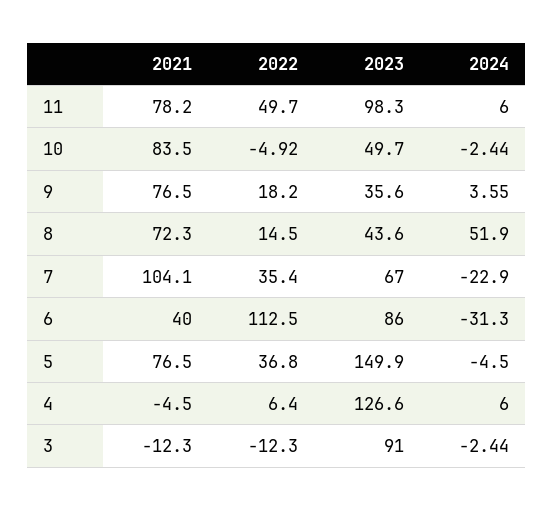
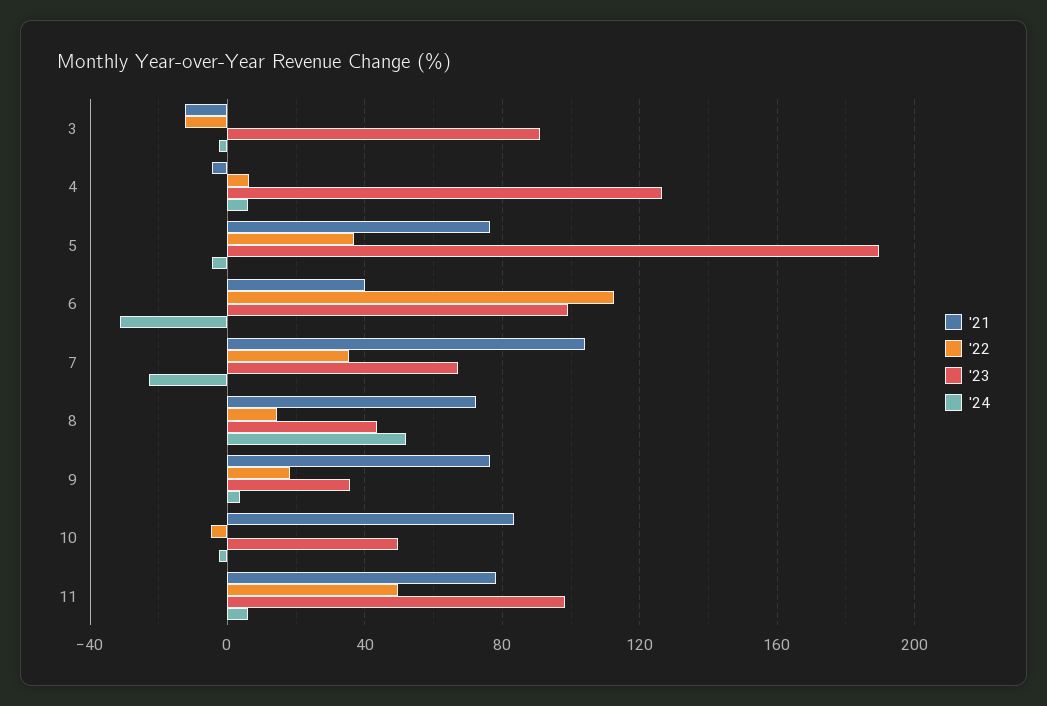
  {
    "2021": {
      "11": 78.2,
      "10": 83.5,
      "9": 76.5,
      "8": 72.3,
      "7": 104.1,
      "6": 40,
      "5": 76.5,
      "4": -4.5,
      "3": -12.3
    },
    "2022": {
      "11": 49.7,
      "10": -4.92,
      "9": 18.2,
      "8": 14.5,
      "7": 35.4,
      "6": 112.5,
      "5": 36.8,
      "4": 6.4,
      "3": -12.3
    },
    "2023": {
      "11": 98.3,
      "10": 49.7,
      "9": 35.6,
      "8": 43.6,
      "7": 67,
-     "6": 86,
+     "6": 100,
-     "5": 149.9,
+     "5": 190,
      "4": 126.6,
      "3": 91
    },
    "2024": {
      "11": 6,
      "10": -2.44,
      "9": 3.55,
      "8": 51.9,
      "7": -22.9,
      "6": -31.3,
      "5": -4.5,
      "4": 6,
      "3": -2.44
    }
  }

